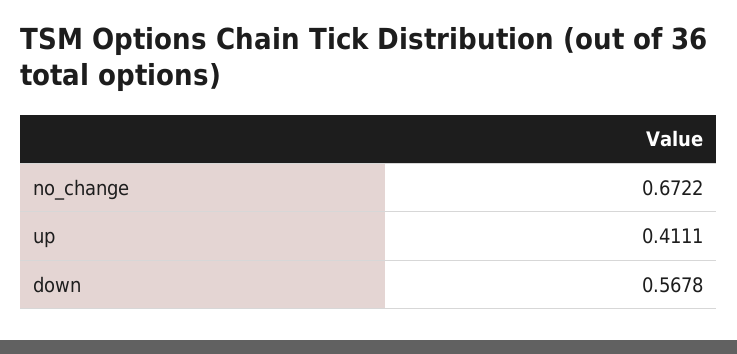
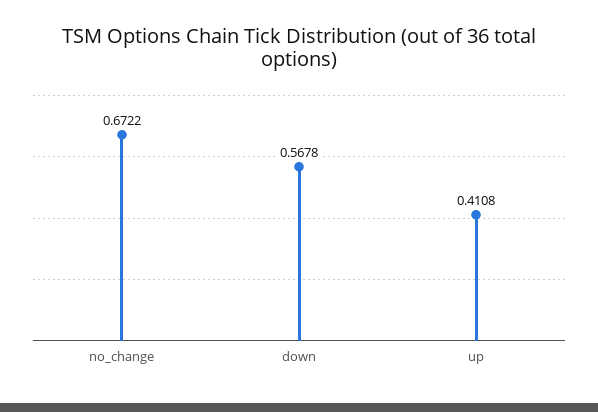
  {
    "no_change": 0.6722,
-   "up": 0.4111,
+   "up": 0.4108,
    "down": 0.5678
  }

